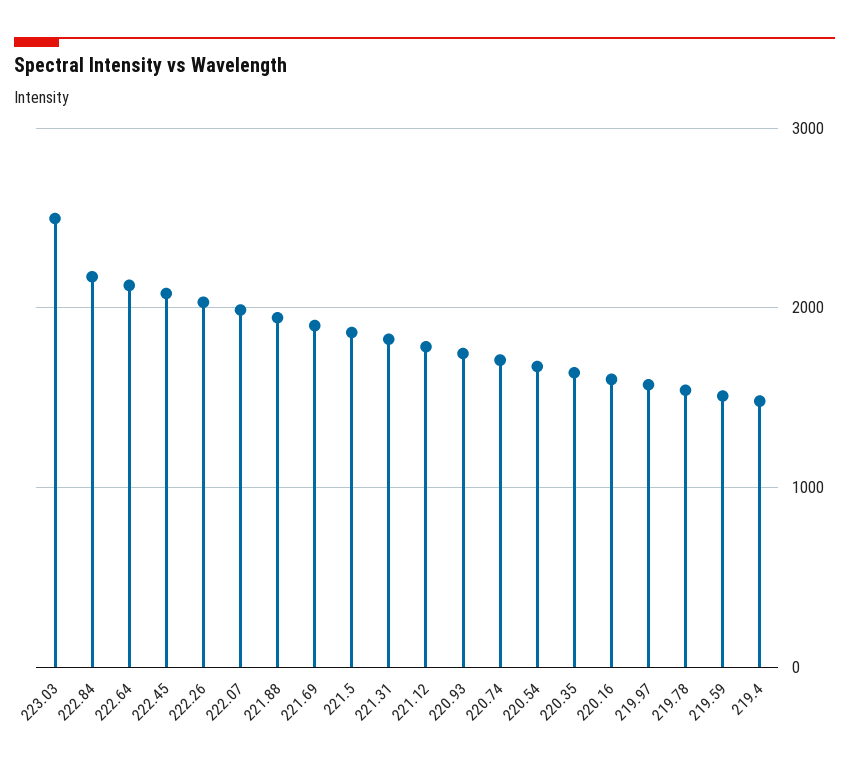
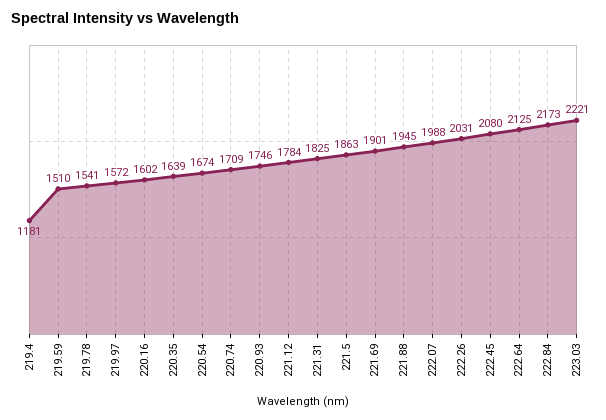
  {
-   "223.03": 2500,
+   "223.03": 2221,
    "222.84": 2173,
    "222.64": 2125,
    "222.45": 2080,
    "222.26": 2031,
    "222.07": 1988,
    "221.88": 1945,
    "221.69": 1901,
    "221.5": 1863,
    "221.31": 1825,
    "221.12": 1784,
    "220.93": 1746,
    "220.74": 1709,
    "220.54": 1674,
    "220.35": 1639,
    "220.16": 1602,
    "219.97": 1572,
    "219.78": 1541,
    "219.59": 1510,
-   "219.4": 1500
+   "219.4": 1181
  }

